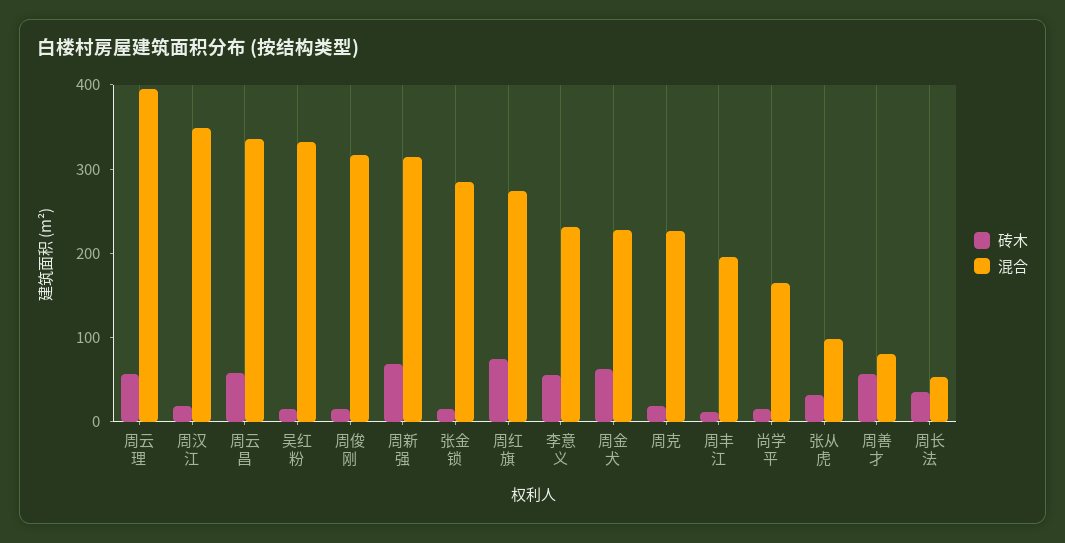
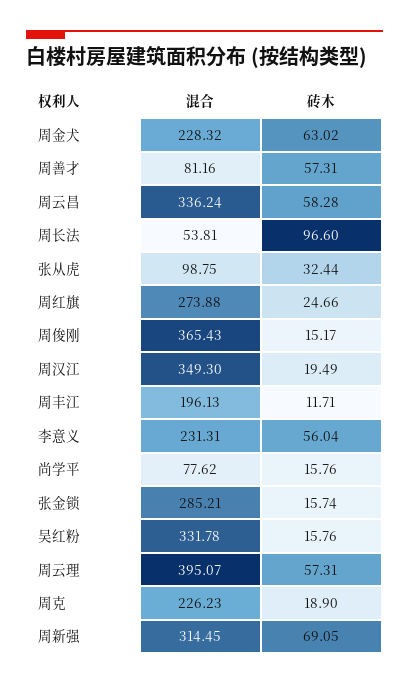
  {
    "砖木": {
      "周云理": 57.31,
      "周汉江": 19.49,
      "周云昌": 58.28,
      "吴红粉": 15.76,
      "周俊刚": 15.17,
      "周新强": 69.05,
      "张金锁": 15.74,
-     "周红旗": 80,
+     "周红旗": 24.66,
      "李意义": 56.04,
      "周金犬": 63.02,
      "周克": 18.9,
      "周丰江": 11.71,
      "尚学平": 15.76,
      "张从虎": 32.44,
      "周善才": 57.31,
-     "周长法": 40
+     "周长法": 96.6
    },
    "混合": {
      "周云理": 395.07,
      "周汉江": 349.3,
      "周云昌": 336.24,
      "吴红粉": 331.78,
-     "周俊刚": 320,
+     "周俊刚": 365.43,
      "周新强": 314.45,
      "张金锁": 285.21,
      "周红旗": 273.88,
      "李意义": 231.31,
      "周金犬": 228.32,
      "周克": 226.23,
      "周丰江": 196.13,
-     "尚学平": 160,
+     "尚学平": 77.62,
      "张从虎": 98.75,
      "周善才": 81.16,
      "周长法": 53.81
    }
  }

